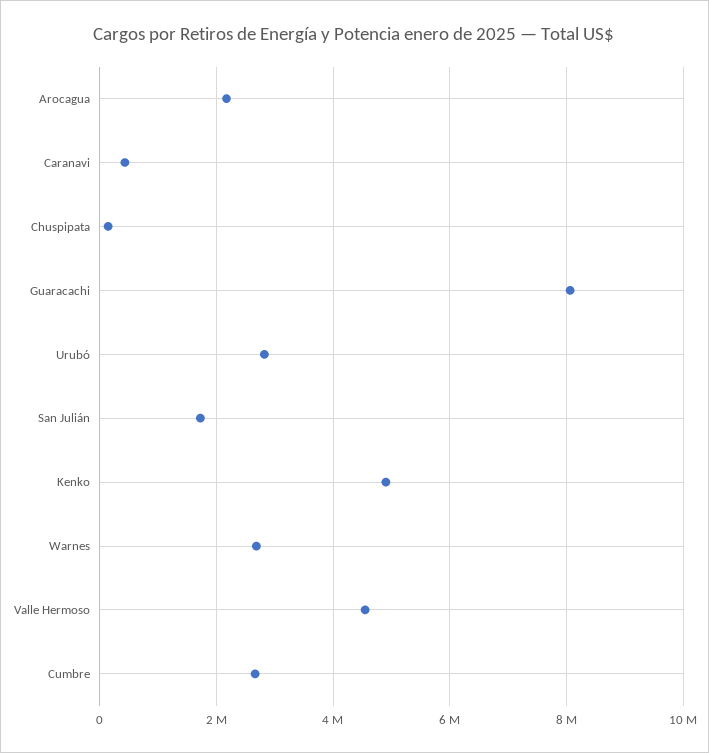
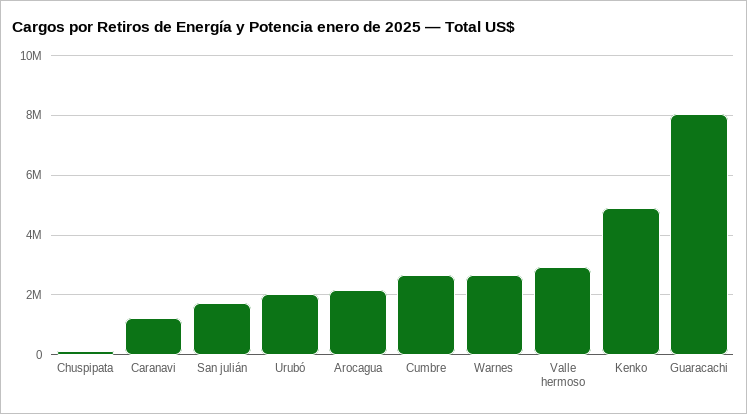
  {
    "Arocagua": 2200000,
-   "Caranavi": 400000,
+   "Caranavi": 1250000,
    "Chuspipata": 200000,
    "Guaracachi": 8000000,
-   "Urubó": 2800000,
+   "Urubó": 2000000,
    "San Julián": 1800000,
    "Kenko": 5000000,
    "Warnes": 2600000,
-   "Valle Hermoso": 4600000,
+   "Valle Hermoso": 3000000,
    "Cumbre": 2600000
  }

